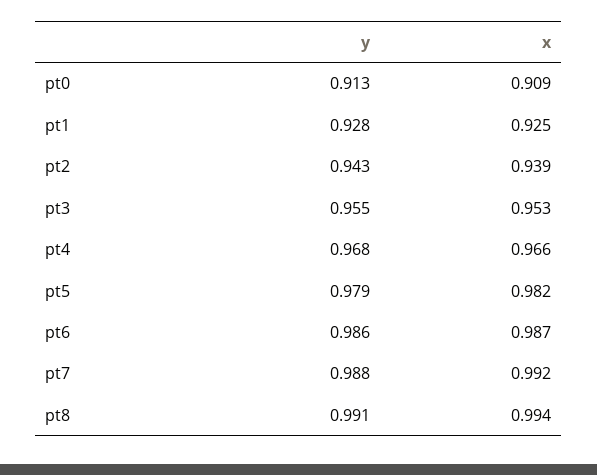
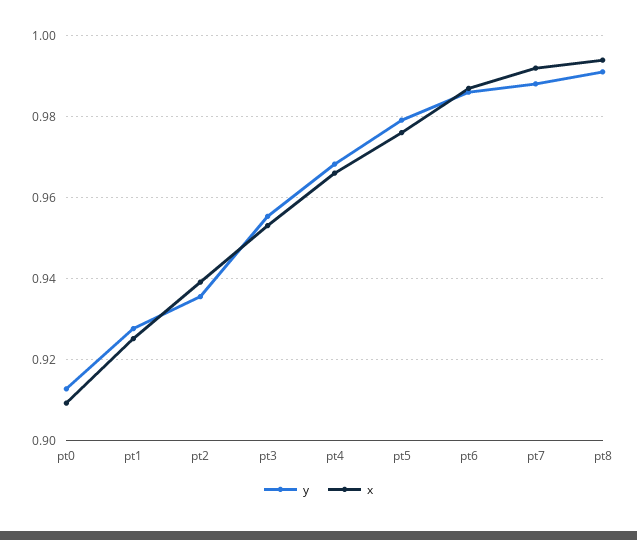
  {
    "y": {
      "pt0": 0.913,
      "pt1": 0.928,
-     "pt2": 0.943,
+     "pt2": 0.936,
      "pt3": 0.955,
      "pt4": 0.968,
      "pt5": 0.979,
      "pt6": 0.986,
      "pt7": 0.988,
      "pt8": 0.991
    },
    "x": {
      "pt0": 0.909,
      "pt1": 0.925,
      "pt2": 0.939,
      "pt3": 0.953,
      "pt4": 0.966,
-     "pt5": 0.982,
+     "pt5": 0.976,
      "pt6": 0.987,
      "pt7": 0.992,
      "pt8": 0.994
    }
  }

